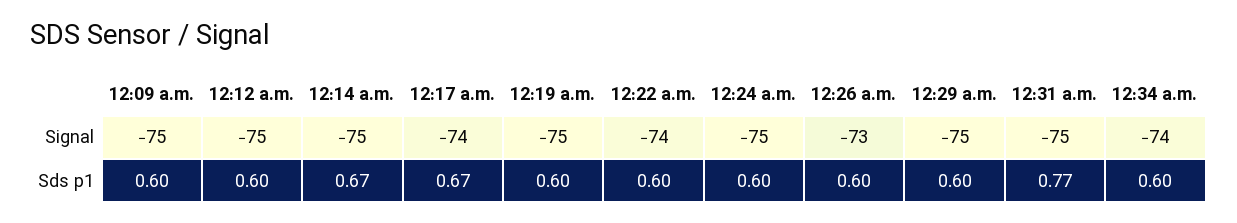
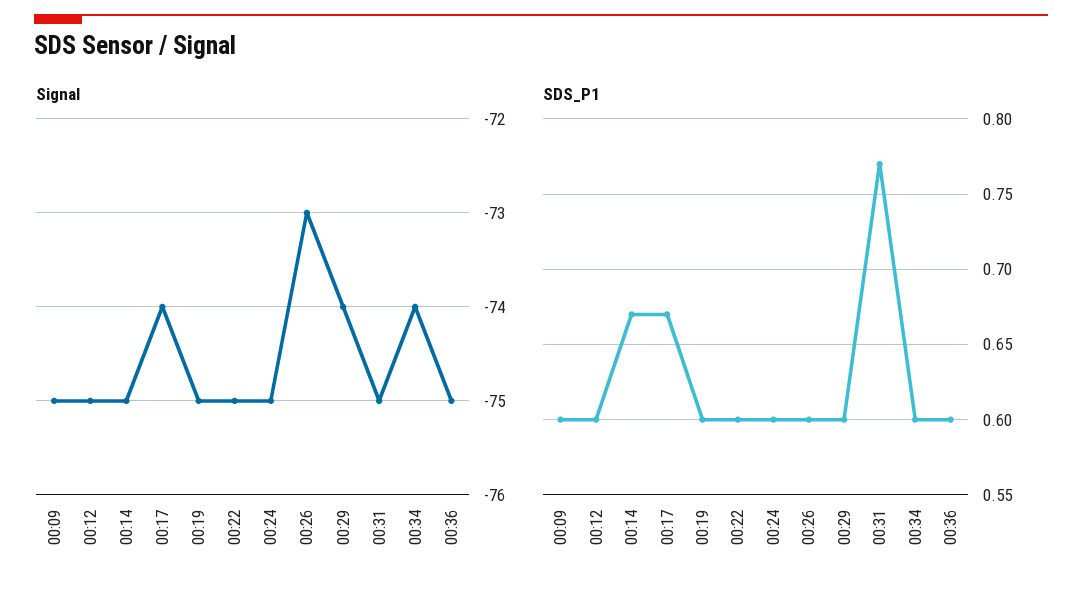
  {
    "Signal": {
      "12:09 a.m.": -75,
      "12:12 a.m.": -75,
      "12:14 a.m.": -75,
      "12:17 a.m.": -74,
      "12:19 a.m.": -75,
-     "12:22 a.m.": -74,
+     "12:22 a.m.": -75,
      "12:24 a.m.": -75,
      "12:26 a.m.": -73,
-     "12:29 a.m.": -75,
+     "12:29 a.m.": -74,
      "12:31 a.m.": -75,
-     "12:34 a.m.": -74
+     "12:34 a.m.": -74,
+     "00:36": -75
    },
    "Sds p1": {
      "12:09 a.m.": 0.6,
      "12:12 a.m.": 0.6,
      "12:14 a.m.": 0.67,
      "12:17 a.m.": 0.67,
      "12:19 a.m.": 0.6,
      "12:22 a.m.": 0.6,
      "12:24 a.m.": 0.6,
      "12:26 a.m.": 0.6,
      "12:29 a.m.": 0.6,
      "12:31 a.m.": 0.77,
-     "12:34 a.m.": 0.6
+     "12:34 a.m.": 0.6,
+     "00:36": 0.6
    }
  }

